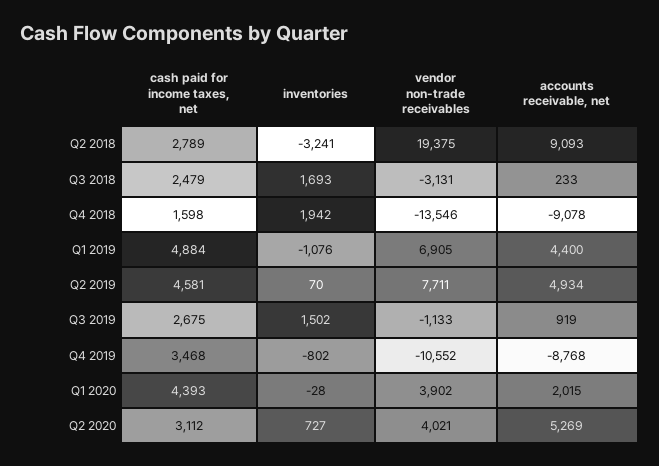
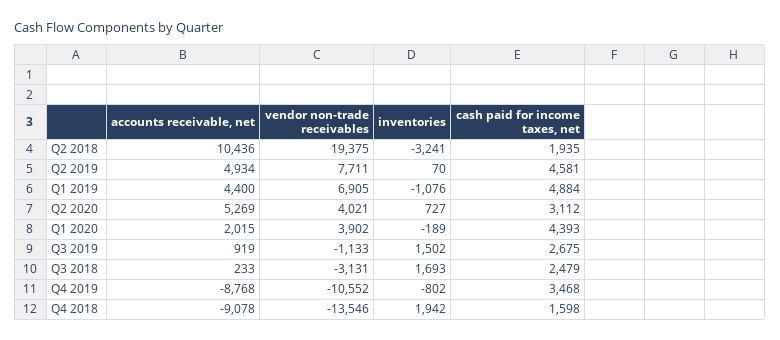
  {
    "cash paid for income taxes, net": {
-     "Q2 2018": 2789,
+     "Q2 2018": 1935,
      "Q3 2018": 2479,
      "Q4 2018": 1598,
      "Q1 2019": 4884,
      "Q2 2019": 4581,
      "Q3 2019": 2675,
      "Q4 2019": 3468,
      "Q1 2020": 4393,
      "Q2 2020": 3112
    },
    "inventories": {
      "Q2 2018": -3241,
      "Q3 2018": 1693,
      "Q4 2018": 1942,
      "Q1 2019": -1076,
      "Q2 2019": 70,
      "Q3 2019": 1502,
      "Q4 2019": -802,
-     "Q1 2020": -28,
+     "Q1 2020": -189,
      "Q2 2020": 727
    },
    "vendor non-trade receivables": {
      "Q2 2018": 19375,
      "Q3 2018": -3131,
      "Q4 2018": -13546,
      "Q1 2019": 6905,
      "Q2 2019": 7711,
      "Q3 2019": -1133,
      "Q4 2019": -10552,
      "Q1 2020": 3902,
      "Q2 2020": 4021
    },
    "accounts receivable, net": {
-     "Q2 2018": 9093,
+     "Q2 2018": 10436,
      "Q3 2018": 233,
      "Q4 2018": -9078,
      "Q1 2019": 4400,
      "Q2 2019": 4934,
      "Q3 2019": 919,
      "Q4 2019": -8768,
      "Q1 2020": 2015,
      "Q2 2020": 5269
    }
  }

